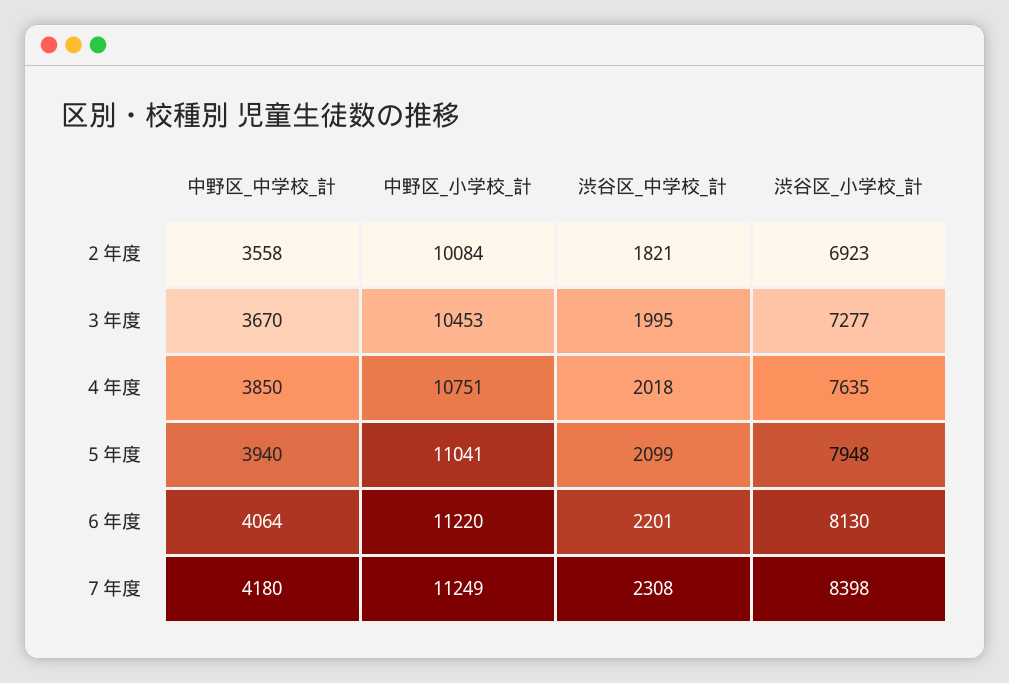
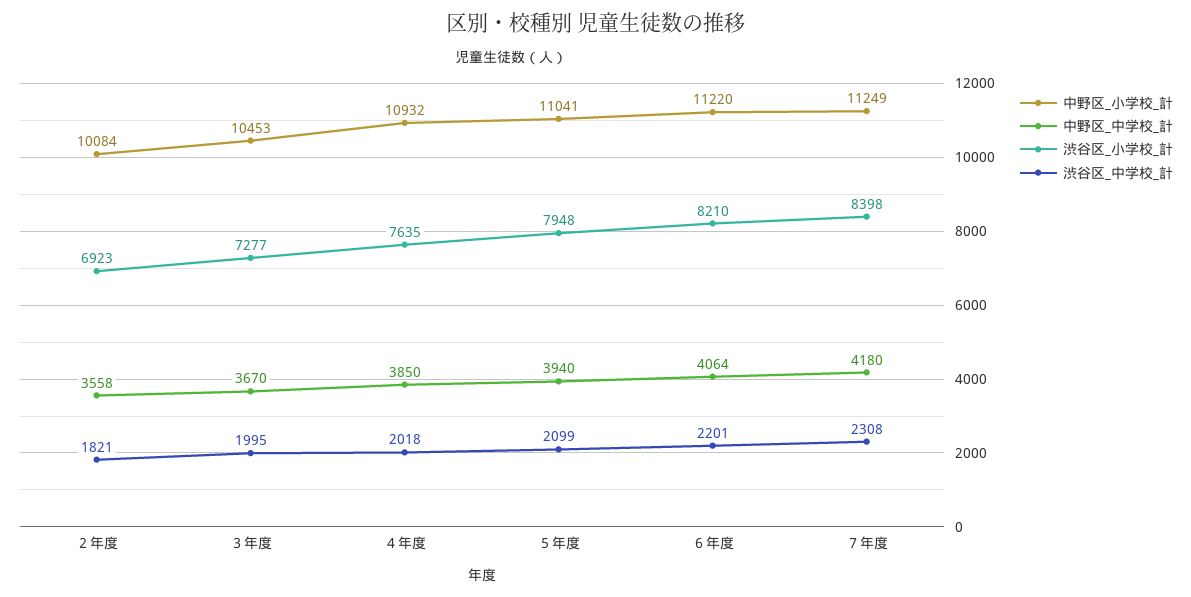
  {
    "中野区_中学校_計": {
      "２年度": 3558,
      "３年度": 3670,
      "４年度": 3850,
      "５年度": 3940,
      "６年度": 4064,
      "７年度": 4180
    },
    "中野区_小学校_計": {
      "２年度": 10084,
      "３年度": 10453,
-     "４年度": 10751,
+     "４年度": 10932,
      "５年度": 11041,
      "６年度": 11220,
      "７年度": 11249
    },
    "渋谷区_中学校_計": {
      "２年度": 1821,
      "３年度": 1995,
      "４年度": 2018,
      "５年度": 2099,
      "６年度": 2201,
      "７年度": 2308
    },
    "渋谷区_小学校_計": {
      "２年度": 6923,
      "３年度": 7277,
      "４年度": 7635,
      "５年度": 7948,
-     "６年度": 8130,
+     "６年度": 8210,
      "７年度": 8398
    }
  }

